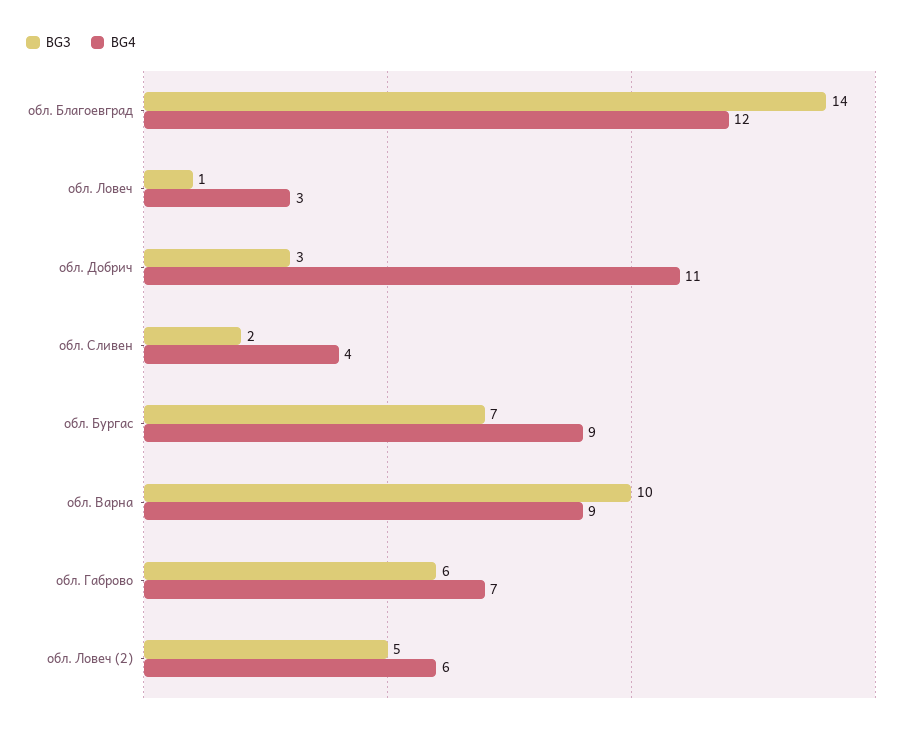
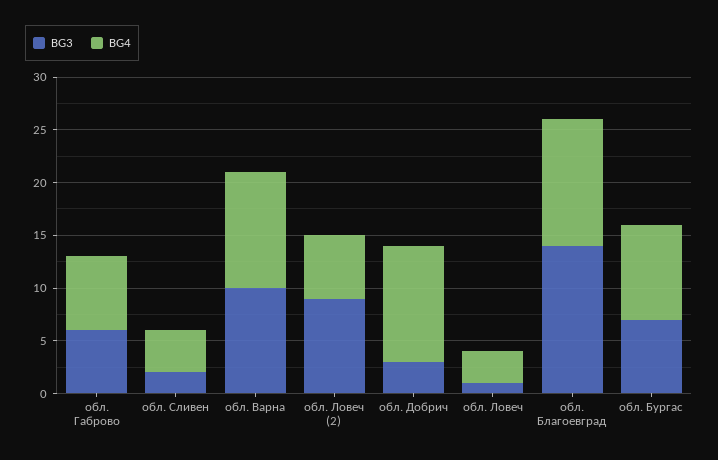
  {
    "BG3": {
      "обл. Благоевград": 14,
      "обл. Ловеч": 1,
      "обл. Добрич": 3,
      "обл. Сливен": 2,
      "обл. Бургас": 7,
      "обл. Варна": 10,
      "обл. Габрово": 6,
-     "обл. Ловеч (2)": 5
+     "обл. Ловеч (2)": 9
    },
    "BG4": {
      "обл. Благоевград": 12,
      "обл. Ловеч": 3,
      "обл. Добрич": 11,
      "обл. Сливен": 4,
      "обл. Бургас": 9,
-     "обл. Варна": 9,
+     "обл. Варна": 11,
      "обл. Габрово": 7,
      "обл. Ловеч (2)": 6
    }
  }

